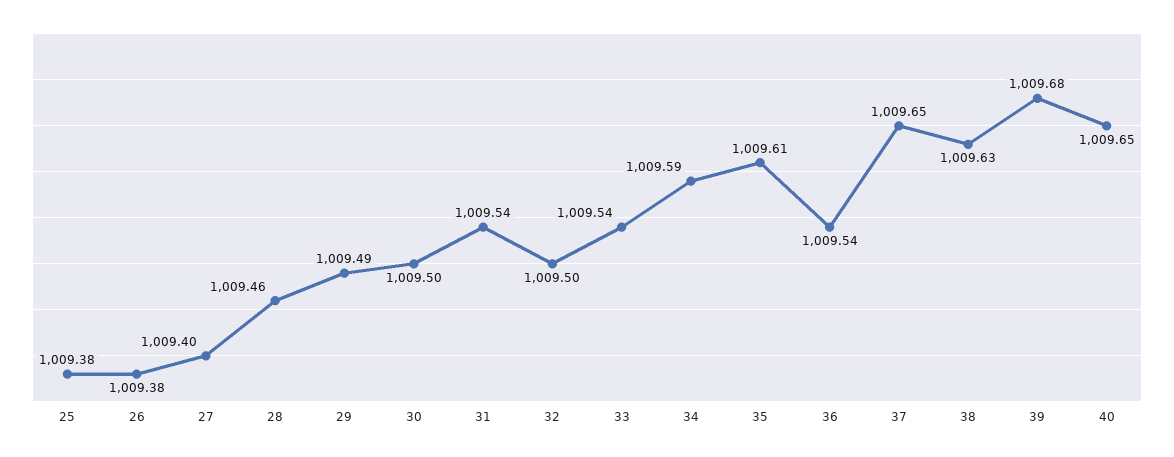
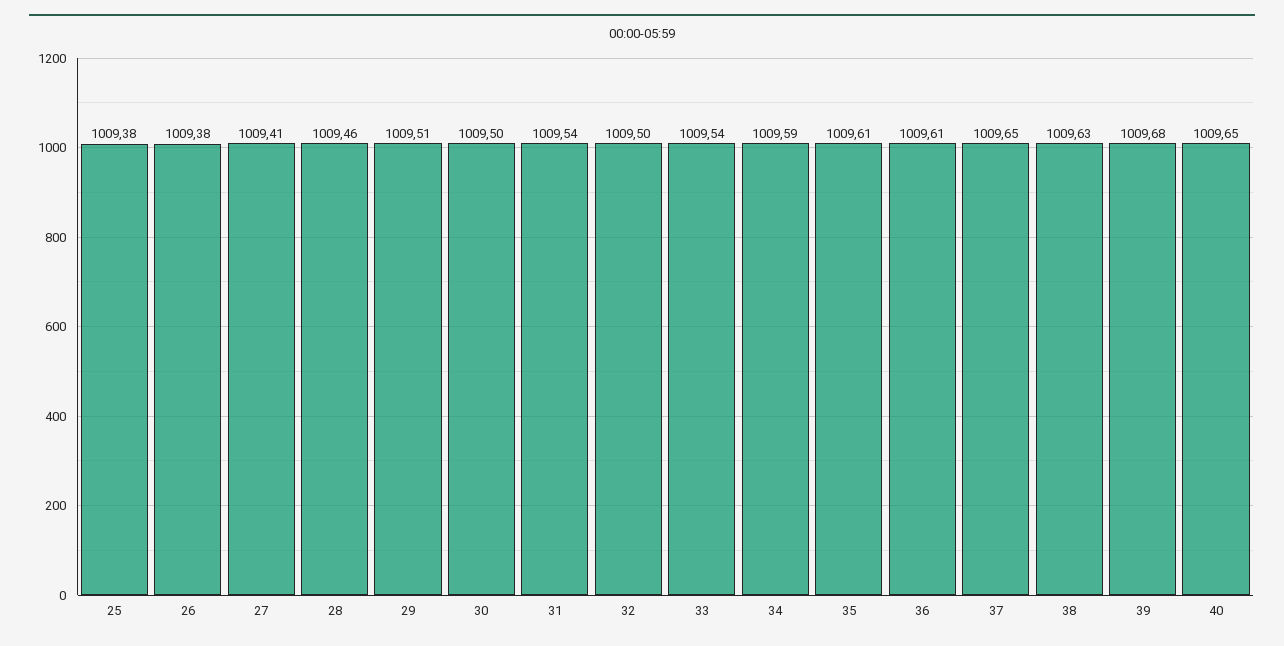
  {
    "25": 1009.38,
    "26": 1009.38,
-   "27": 1009.4,
+   "27": 1009.41,
    "28": 1009.46,
-   "29": 1009.49,
+   "29": 1009.51,
    "30": 1009.5,
    "31": 1009.54,
    "32": 1009.5,
    "33": 1009.54,
    "34": 1009.59,
    "35": 1009.61,
-   "36": 1009.54,
+   "36": 1009.61,
    "37": 1009.65,
    "38": 1009.63,
    "39": 1009.68,
    "40": 1009.65
  }

